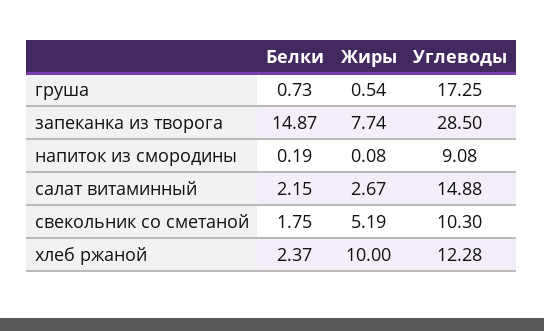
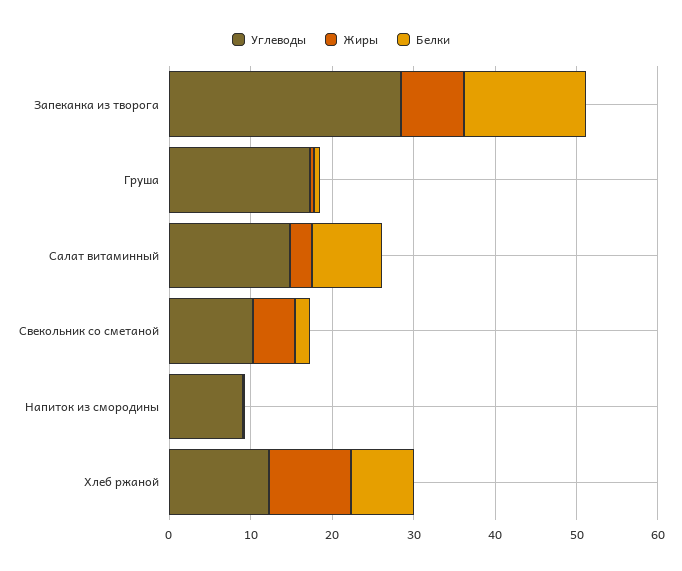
  {
    "Белки": {
      "груша": 0.73,
      "запеканка из творога": 14.87,
      "напиток из смородины": 0.19,
-     "салат витаминный": 2.15,
+     "салат витаминный": 8,
      "свекольник со сметаной": 1.75,
-     "хлеб ржаной": 2.37
+     "хлеб ржаной": 8
    },
    "Жиры": {
      "груша": 0.54,
      "запеканка из творога": 7.74,
      "напиток из смородины": 0.08,
      "салат витаминный": 2.67,
      "свекольник со сметаной": 5.19,
      "хлеб ржаной": 10
    },
    "Углеводы": {
      "груша": 17.25,
      "запеканка из творога": 28.5,
      "напиток из смородины": 9.08,
      "салат витаминный": 14.88,
      "свекольник со сметаной": 10.3,
      "хлеб ржаной": 12.28
    }
  }

